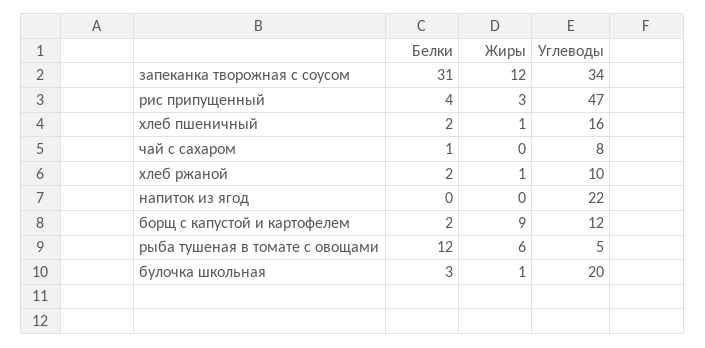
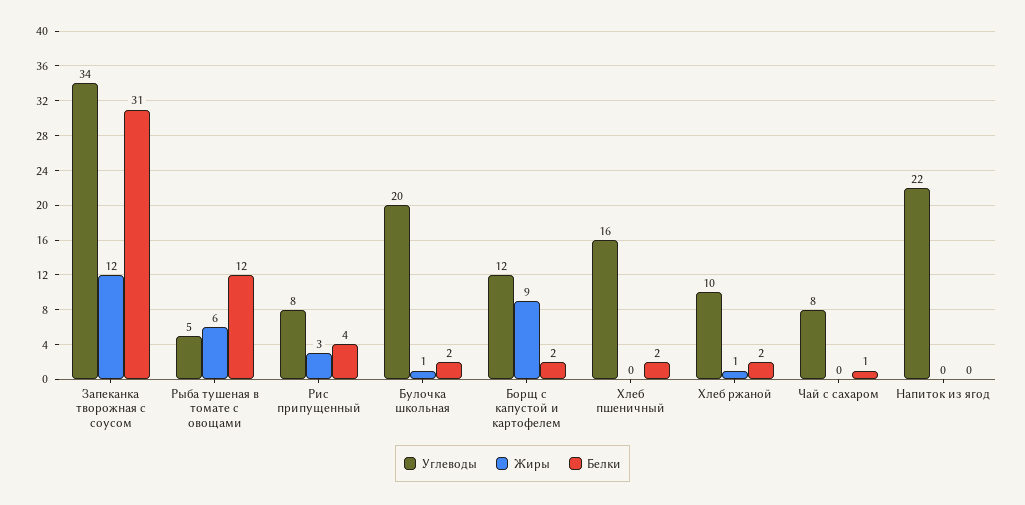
  {
    "Белки": {
      "запеканка творожная с соусом": 31,
      "рис припущенный": 4,
      "хлеб пшеничный": 2,
      "чай с сахаром": 1,
      "хлеб ржаной": 2,
      "напиток из ягод": 0,
      "борщ с капустой и картофелем": 2,
      "рыба тушеная в томате с овощами": 12,
-     "булочка школьная": 3
+     "булочка школьная": 2
    },
    "Жиры": {
      "запеканка творожная с соусом": 12,
      "рис припущенный": 3,
-     "хлеб пшеничный": 1,
+     "хлеб пшеничный": 0,
      "чай с сахаром": 0,
      "хлеб ржаной": 1,
      "напиток из ягод": 0,
      "борщ с капустой и картофелем": 9,
      "рыба тушеная в томате с овощами": 6,
      "булочка школьная": 1
    },
    "Углеводы": {
      "запеканка творожная с соусом": 34,
-     "рис припущенный": 47,
+     "рис припущенный": 8,
      "хлеб пшеничный": 16,
      "чай с сахаром": 8,
      "хлеб ржаной": 10,
      "напиток из ягод": 22,
      "борщ с капустой и картофелем": 12,
      "рыба тушеная в томате с овощами": 5,
      "булочка школьная": 20
    }
  }

